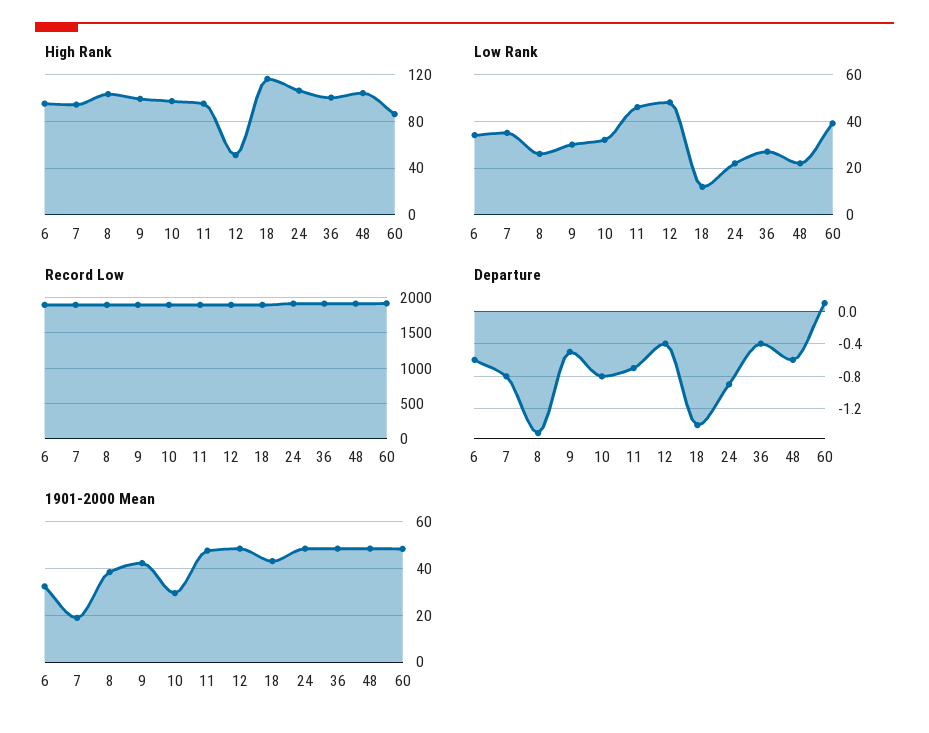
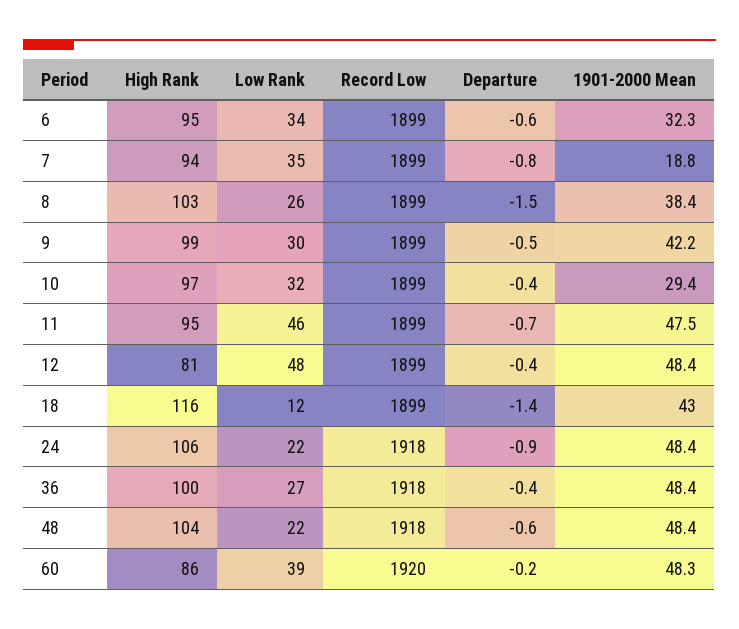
  {
    "High Rank": {
      "6": 95,
      "7": 94,
      "8": 103,
      "9": 99,
      "10": 97,
      "11": 95,
-     "12": 50,
+     "12": 81,
      "18": 116,
      "24": 106,
      "36": 100,
      "48": 104,
      "60": 86
    },
    "Low Rank": {
      "6": 34,
      "7": 35,
      "8": 26,
      "9": 30,
      "10": 32,
      "11": 46,
      "12": 48,
      "18": 12,
      "24": 22,
      "36": 27,
      "48": 22,
      "60": 39
    },
    "Record Low": {
      "6": 1899,
      "7": 1899,
      "8": 1899,
      "9": 1899,
      "10": 1899,
      "11": 1899,
      "12": 1899,
      "18": 1899,
      "24": 1918,
      "36": 1918,
      "48": 1918,
      "60": 1920
    },
    "Departure": {
      "6": -0.6,
      "7": -0.8,
      "8": -1.5,
      "9": -0.5,
-     "10": -0.8,
+     "10": -0.4,
      "11": -0.7,
      "12": -0.4,
      "18": -1.4,
      "24": -0.9,
      "36": -0.4,
      "48": -0.6,
-     "60": 0.1
+     "60": -0.2
    },
    "1901-2000 Mean": {
      "6": 32.3,
      "7": 18.8,
      "8": 38.4,
      "9": 42.2,
      "10": 29.4,
      "11": 47.5,
      "12": 48.4,
      "18": 43,
      "24": 48.4,
      "36": 48.4,
      "48": 48.4,
      "60": 48.3
    }
  }

